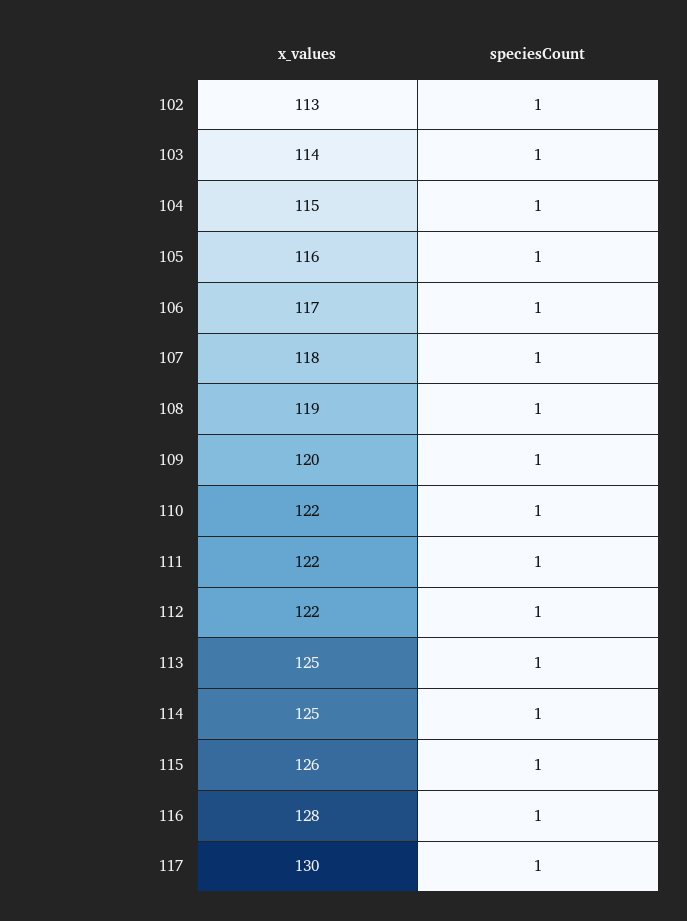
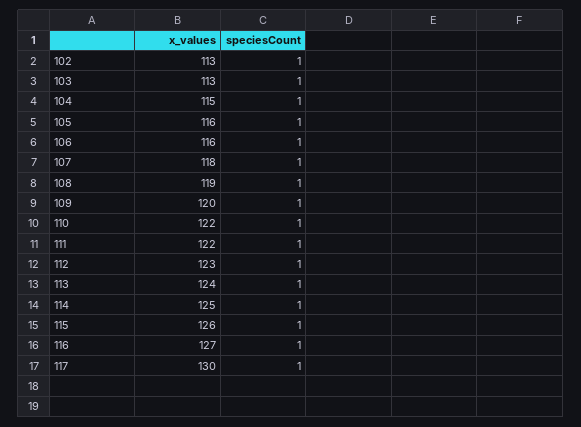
  {
    "x_values": {
      "102": 113,
-     "103": 114,
+     "103": 113,
      "104": 115,
      "105": 116,
-     "106": 117,
+     "106": 116,
      "107": 118,
      "108": 119,
      "109": 120,
      "110": 122,
      "111": 122,
-     "112": 122,
+     "112": 123,
-     "113": 125,
+     "113": 124,
      "114": 125,
      "115": 126,
-     "116": 128,
+     "116": 127,
      "117": 130
    },
    "speciesCount": {
      "102": 1,
      "103": 1,
      "104": 1,
      "105": 1,
      "106": 1,
      "107": 1,
      "108": 1,
      "109": 1,
      "110": 1,
      "111": 1,
      "112": 1,
      "113": 1,
      "114": 1,
      "115": 1,
      "116": 1,
      "117": 1
    }
  }

